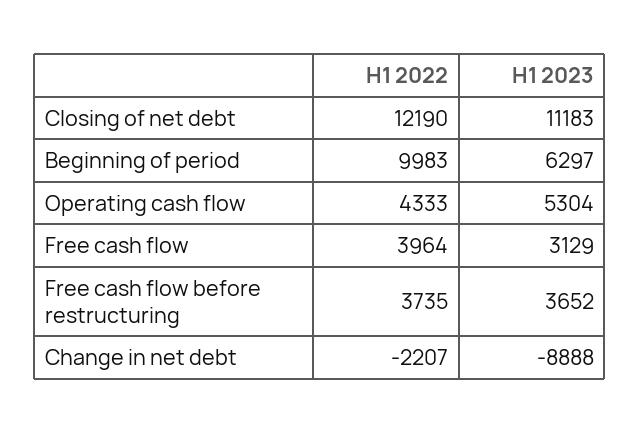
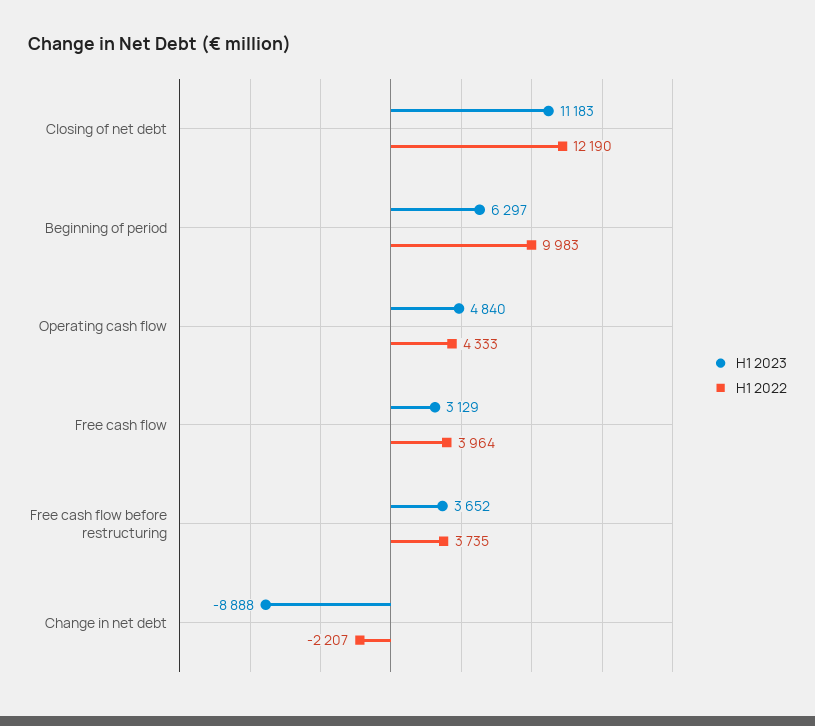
  {
    "H1 2022": {
      "Closing of net debt": 12190,
      "Beginning of period": 9983,
      "Operating cash flow": 4333,
      "Free cash flow": 3964,
      "Free cash flow before restructuring": 3735,
      "Change in net debt": -2207
    },
    "H1 2023": {
      "Closing of net debt": 11183,
      "Beginning of period": 6297,
-     "Operating cash flow": 5304,
+     "Operating cash flow": 4840,
      "Free cash flow": 3129,
      "Free cash flow before restructuring": 3652,
      "Change in net debt": -8888
    }
  }

